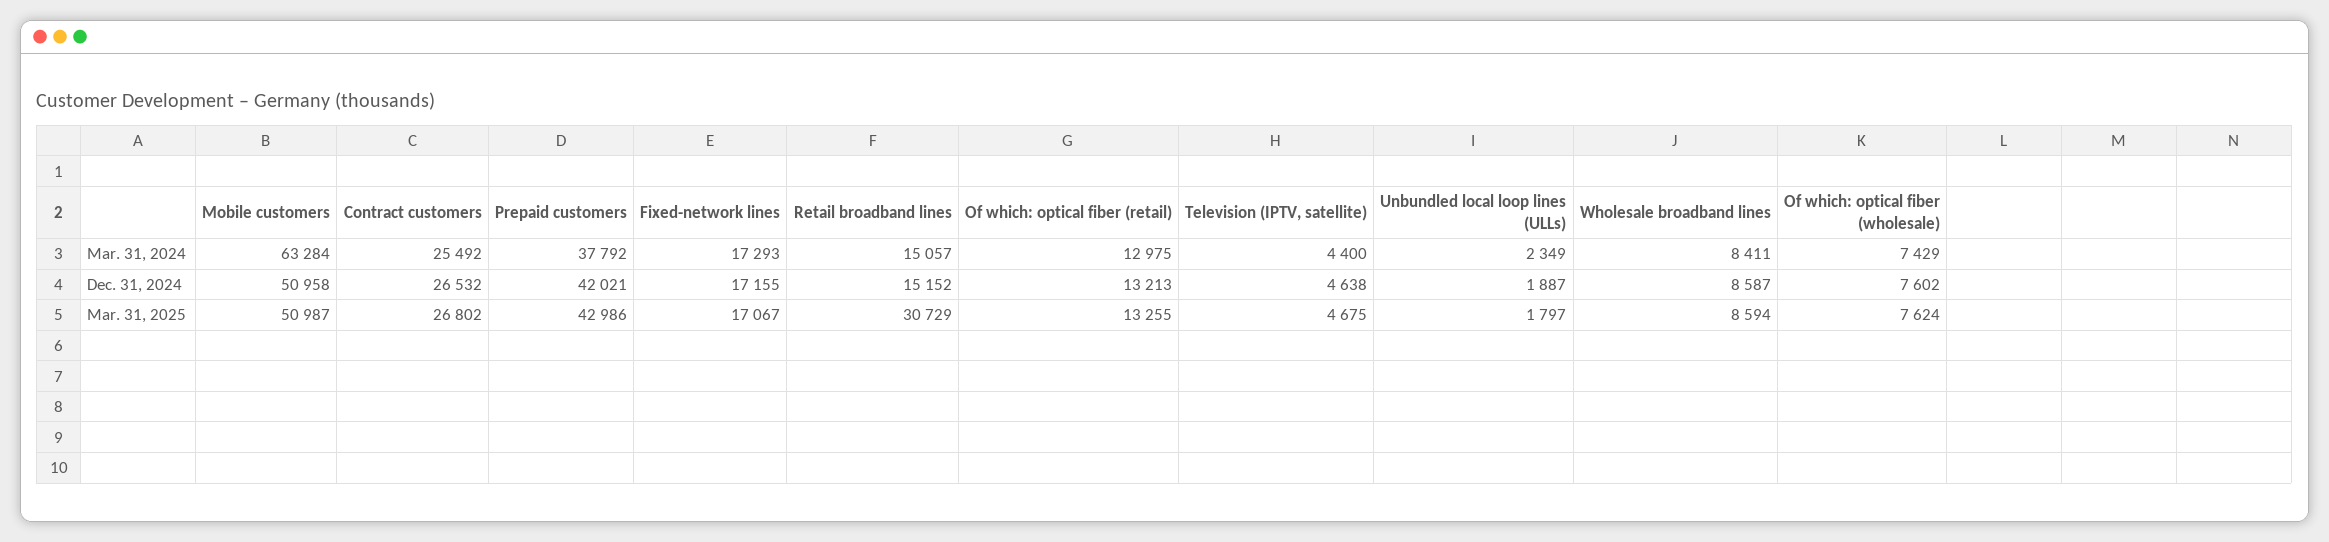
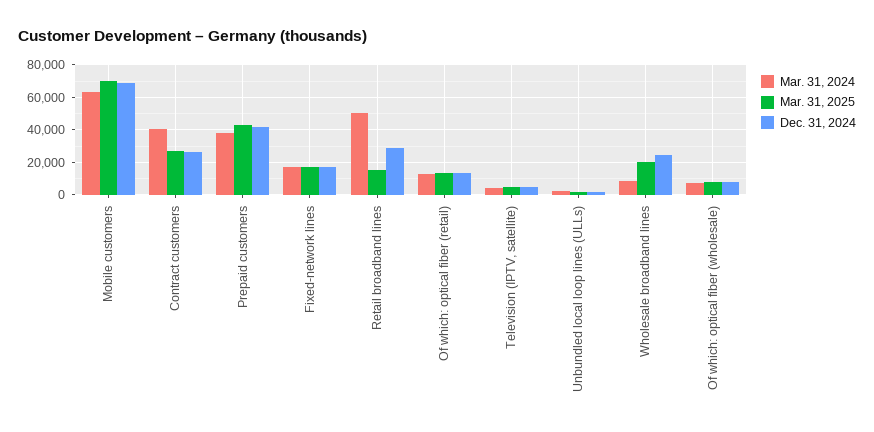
  {
    "Mar. 31, 2024": {
      "Mobile customers": 63284,
-     "Contract customers": 25492,
+     "Contract customers": 40000,
      "Prepaid customers": 37792,
      "Fixed-network lines": 17293,
-     "Retail broadband lines": 15057,
+     "Retail broadband lines": 50000,
      "Of which: optical fiber (retail)": 12975,
      "Television (IPTV, satellite)": 4400,
      "Unbundled local loop lines (ULLs)": 2349,
      "Wholesale broadband lines": 8411,
      "Of which: optical fiber (wholesale)": 7429
    },
    "Dec. 31, 2024": {
-     "Mobile customers": 50958,
+     "Mobile customers": 70000,
      "Contract customers": 26532,
      "Prepaid customers": 42021,
      "Fixed-network lines": 17155,
-     "Retail broadband lines": 15152,
+     "Retail broadband lines": 30000,
      "Of which: optical fiber (retail)": 13213,
      "Television (IPTV, satellite)": 4638,
      "Unbundled local loop lines (ULLs)": 1887,
-     "Wholesale broadband lines": 8587,
+     "Wholesale broadband lines": 25000,
      "Of which: optical fiber (wholesale)": 7602
    },
    "Mar. 31, 2025": {
-     "Mobile customers": 50987,
+     "Mobile customers": 70000,
      "Contract customers": 26802,
      "Prepaid customers": 42986,
      "Fixed-network lines": 17067,
-     "Retail broadband lines": 30729,
+     "Retail broadband lines": 15000,
      "Of which: optical fiber (retail)": 13255,
      "Television (IPTV, satellite)": 4675,
      "Unbundled local loop lines (ULLs)": 1797,
-     "Wholesale broadband lines": 8594,
+     "Wholesale broadband lines": 20000,
      "Of which: optical fiber (wholesale)": 7624
    }
  }

